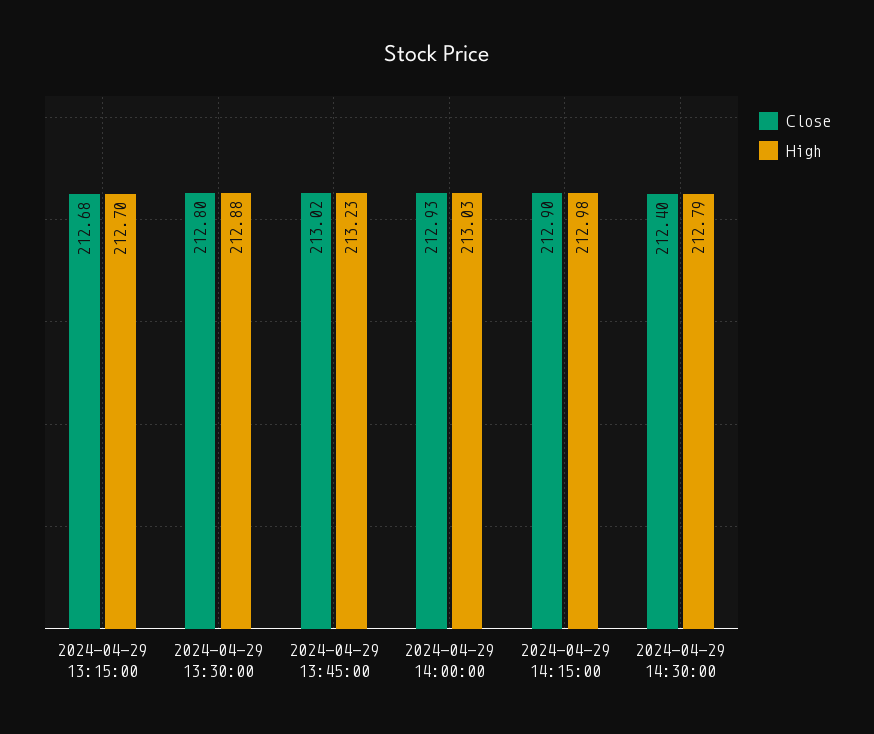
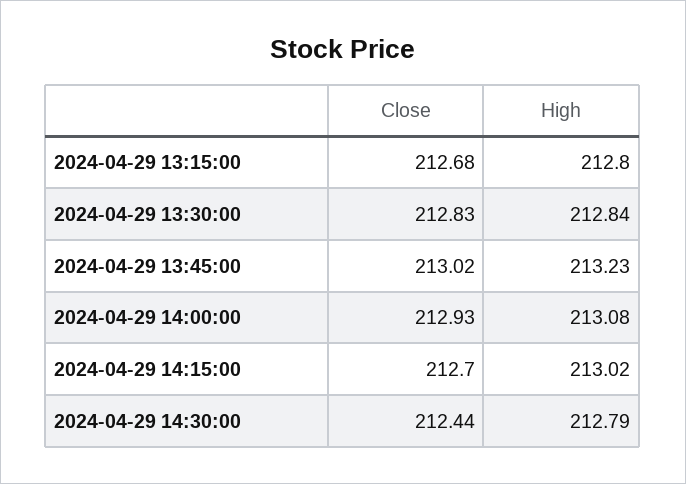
  {
    "Close": {
      "2024-04-29 13:15:00": 212.68,
-     "2024-04-29 13:30:00": 212.8,
+     "2024-04-29 13:30:00": 212.83,
      "2024-04-29 13:45:00": 213.02,
      "2024-04-29 14:00:00": 212.93,
-     "2024-04-29 14:15:00": 212.9,
+     "2024-04-29 14:15:00": 212.7,
-     "2024-04-29 14:30:00": 212.4
+     "2024-04-29 14:30:00": 212.44
    },
    "High": {
-     "2024-04-29 13:15:00": 212.7,
+     "2024-04-29 13:15:00": 212.8,
-     "2024-04-29 13:30:00": 212.88,
+     "2024-04-29 13:30:00": 212.84,
      "2024-04-29 13:45:00": 213.23,
-     "2024-04-29 14:00:00": 213.03,
+     "2024-04-29 14:00:00": 213.08,
-     "2024-04-29 14:15:00": 212.98,
+     "2024-04-29 14:15:00": 213.02,
      "2024-04-29 14:30:00": 212.79
    }
  }

